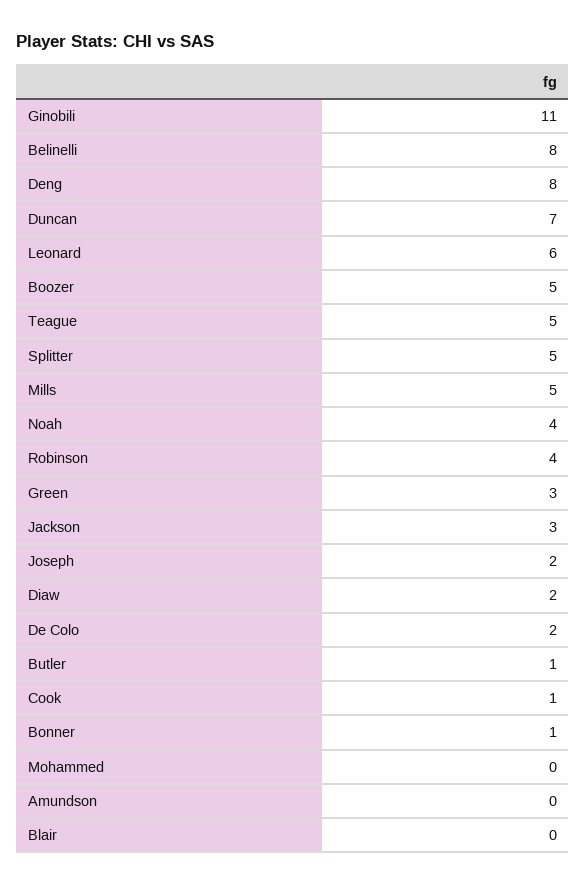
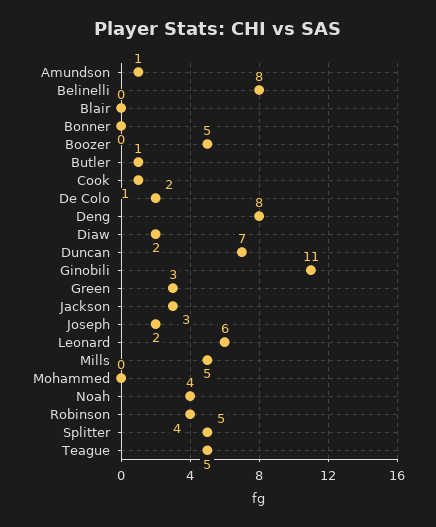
  {
    "Ginobili": 11,
    "Belinelli": 8,
    "Deng": 8,
    "Duncan": 7,
    "Leonard": 6,
    "Boozer": 5,
    "Teague": 5,
    "Splitter": 5,
    "Mills": 5,
    "Noah": 4,
    "Robinson": 4,
    "Green": 3,
    "Jackson": 3,
    "Joseph": 2,
    "Diaw": 2,
    "De Colo": 2,
    "Butler": 1,
    "Cook": 1,
-   "Bonner": 1,
+   "Bonner": 0,
    "Mohammed": 0,
-   "Amundson": 0,
+   "Amundson": 1,
    "Blair": 0
  }

